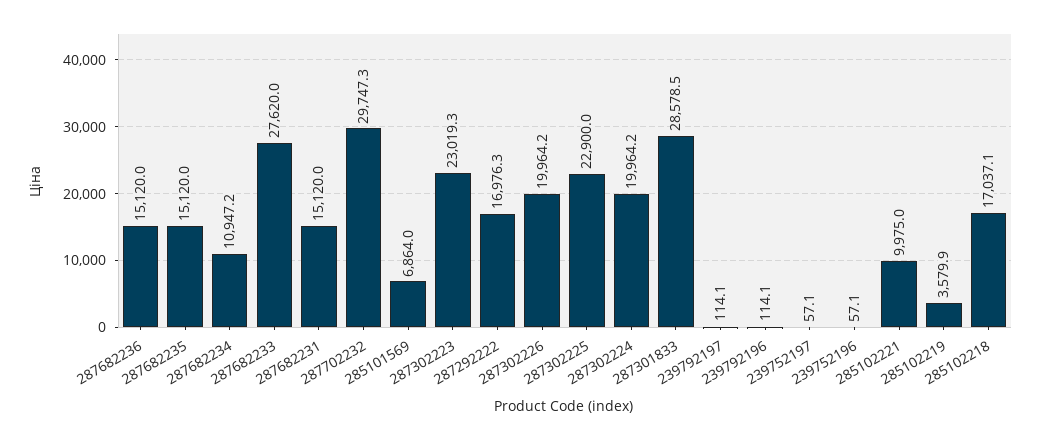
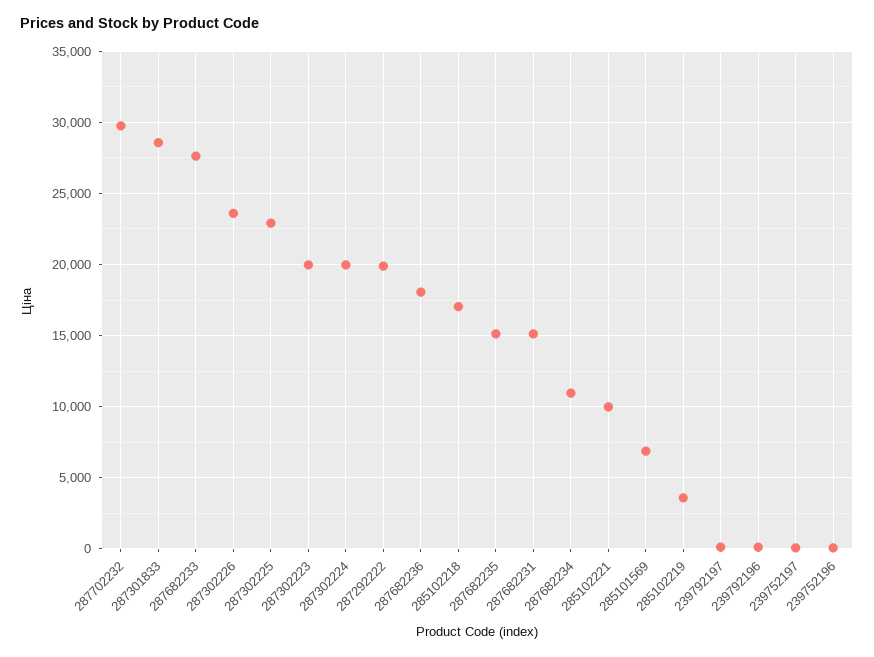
  {
-   "287682236": 15120,
+   "287682236": 18000,
    "287682235": 15120,
    "287682234": 10947.2,
    "287682233": 27620,
    "287682231": 15120,
    "287702232": 29747.3,
    "285101569": 6864,
-   "287302223": 23019.3,
+   "287302223": 20000,
-   "287292222": 16976.3,
+   "287292222": 20000,
-   "287302226": 19964.2,
+   "287302226": 23500,
    "287302225": 22900,
    "287302224": 19964.2,
    "287301833": 28578.5,
    "239792197": 114.1,
    "239792196": 114.1,
    "239752197": 57.1,
    "239752196": 57.1,
    "285102221": 9975,
    "285102219": 3579.9,
    "285102218": 17037.1
  }

